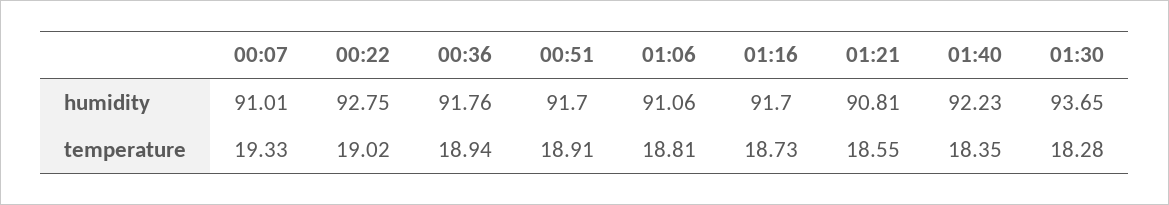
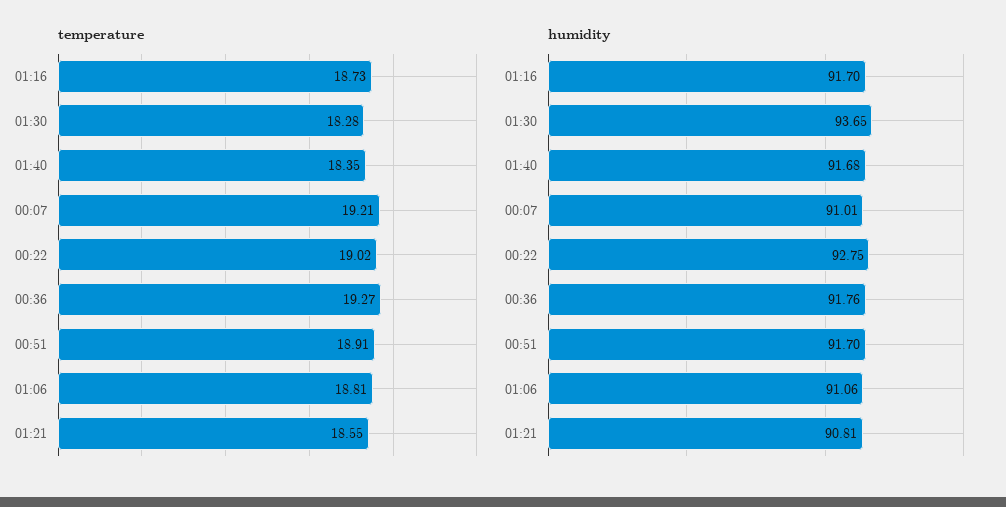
  {
    "humidity": {
      "00:07": 91.01,
      "00:22": 92.75,
      "00:36": 91.76,
      "00:51": 91.7,
      "01:06": 91.06,
      "01:16": 91.7,
      "01:21": 90.81,
-     "01:40": 92.23,
+     "01:40": 91.68,
      "01:30": 93.65
    },
    "temperature": {
-     "00:07": 19.33,
+     "00:07": 19.21,
      "00:22": 19.02,
-     "00:36": 18.94,
+     "00:36": 19.27,
      "00:51": 18.91,
      "01:06": 18.81,
      "01:16": 18.73,
      "01:21": 18.55,
      "01:40": 18.35,
      "01:30": 18.28
    }
  }

